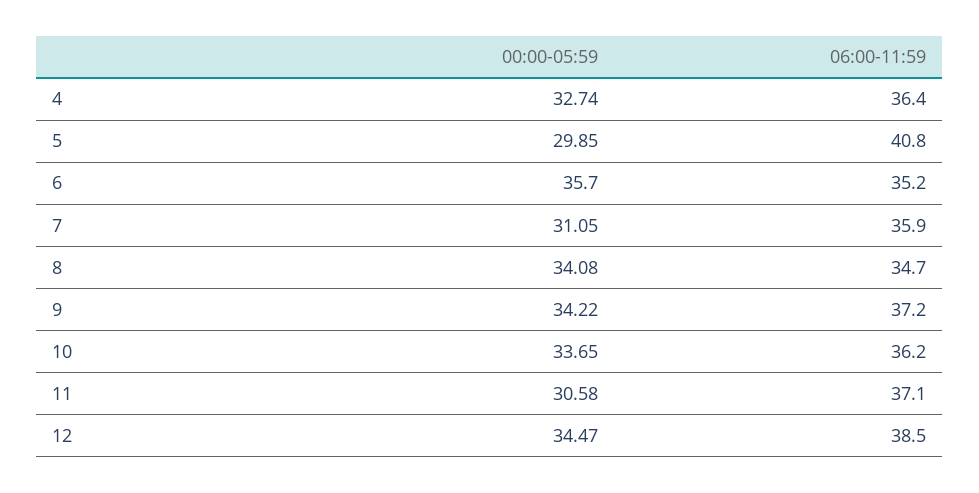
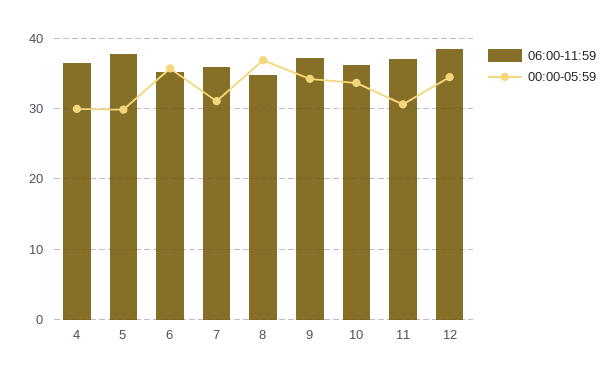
  {
    "00:00-05:59": {
-     "4": 32.74,
+     "4": 30,
      "5": 29.85,
      "6": 35.7,
      "7": 31.05,
-     "8": 34.08,
+     "8": 37,
      "9": 34.22,
      "10": 33.65,
      "11": 30.58,
      "12": 34.47
    },
    "06:00-11:59": {
      "4": 36.4,
-     "5": 40.8,
+     "5": 38,
      "6": 35.2,
      "7": 35.9,
      "8": 34.7,
      "9": 37.2,
      "10": 36.2,
      "11": 37.1,
      "12": 38.5
    }
  }

